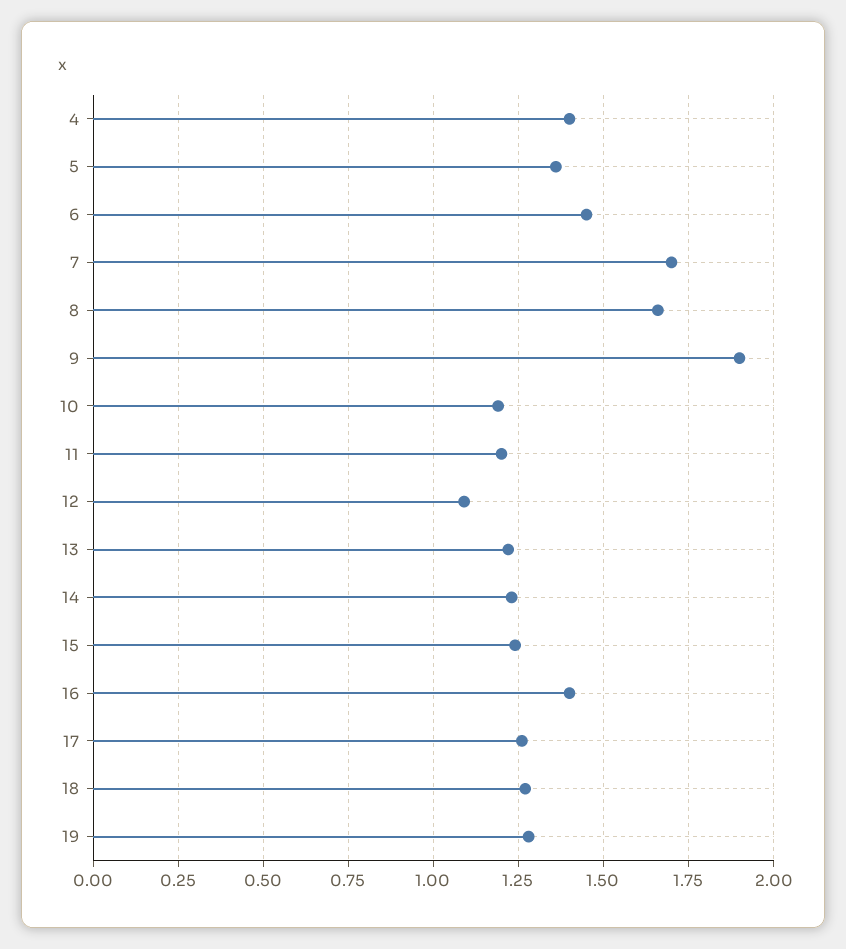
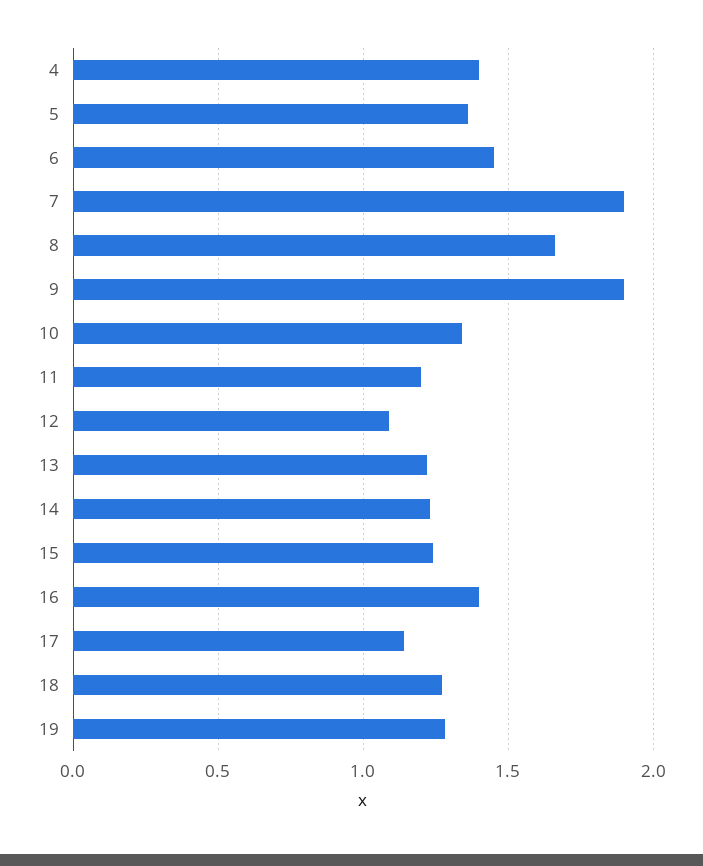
  {
    "4": 1.4,
    "5": 1.35,
    "6": 1.45,
-   "7": 1.7,
+   "7": 1.9,
    "8": 1.65,
    "9": 1.9,
-   "10": 1.2,
+   "10": 1.35,
    "11": 1.2,
    "12": 1.1,
    "13": 1.2,
    "14": 1.25,
    "15": 1.25,
    "16": 1.4,
-   "17": 1.25,
+   "17": 1.15,
    "18": 1.25,
    "19": 1.3
  }

